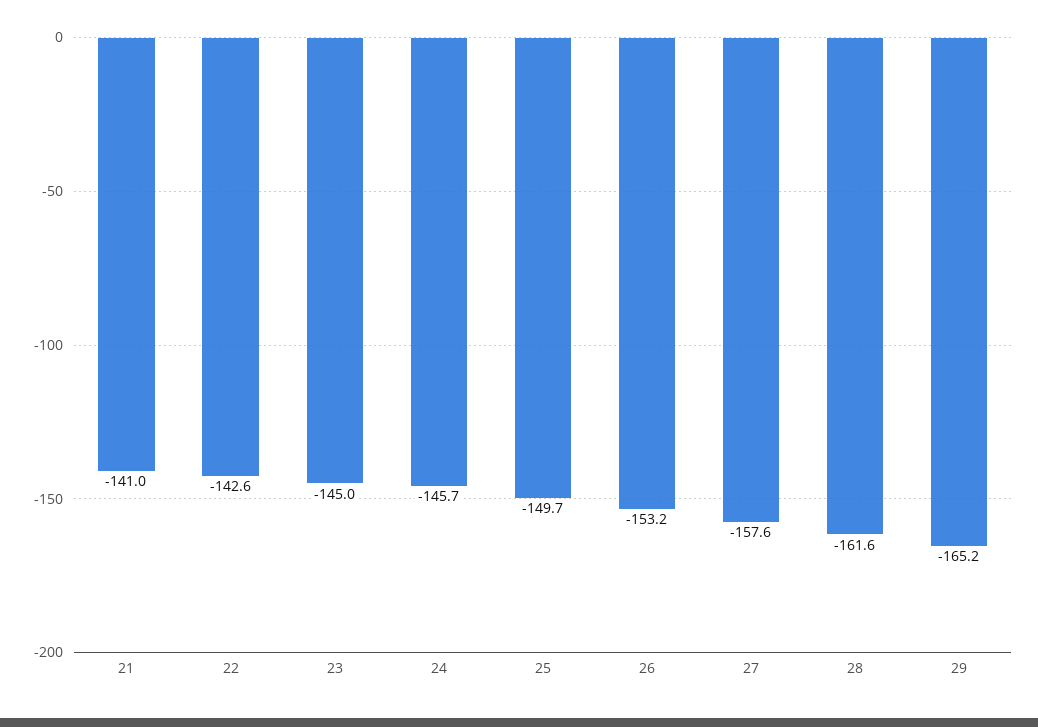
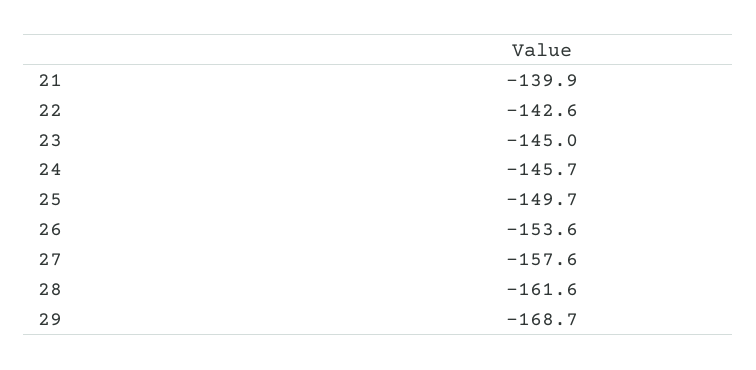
  {
-   "21": -141,
+   "21": -139.9,
    "22": -142.6,
    "23": -145,
    "24": -145.7,
    "25": -149.7,
-   "26": -153.2,
+   "26": -153.6,
    "27": -157.6,
    "28": -161.6,
-   "29": -165.2
+   "29": -168.7
  }

